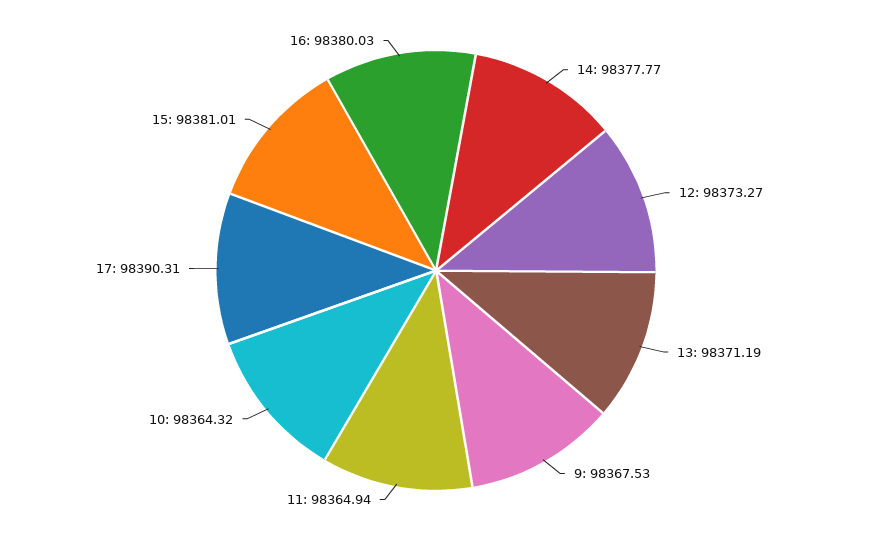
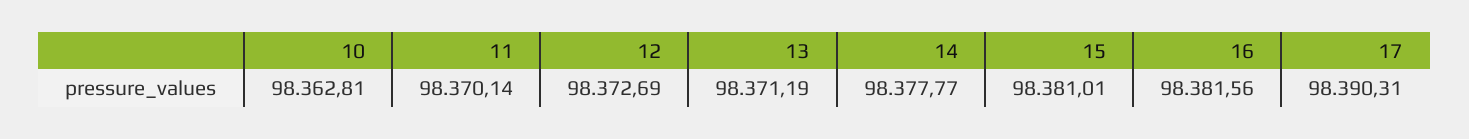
  {
    "14": 98377.77,
-   "12": 98373.27,
+   "12": 98372.69,
    "13": 98371.19,
-   "9": 98367.53,
-   "11": 98364.94,
+   "11": 98370.14,
-   "10": 98364.32,
+   "10": 98362.81,
    "17": 98390.31,
    "15": 98381.01,
-   "16": 98380.03
+   "16": 98381.56
  }

